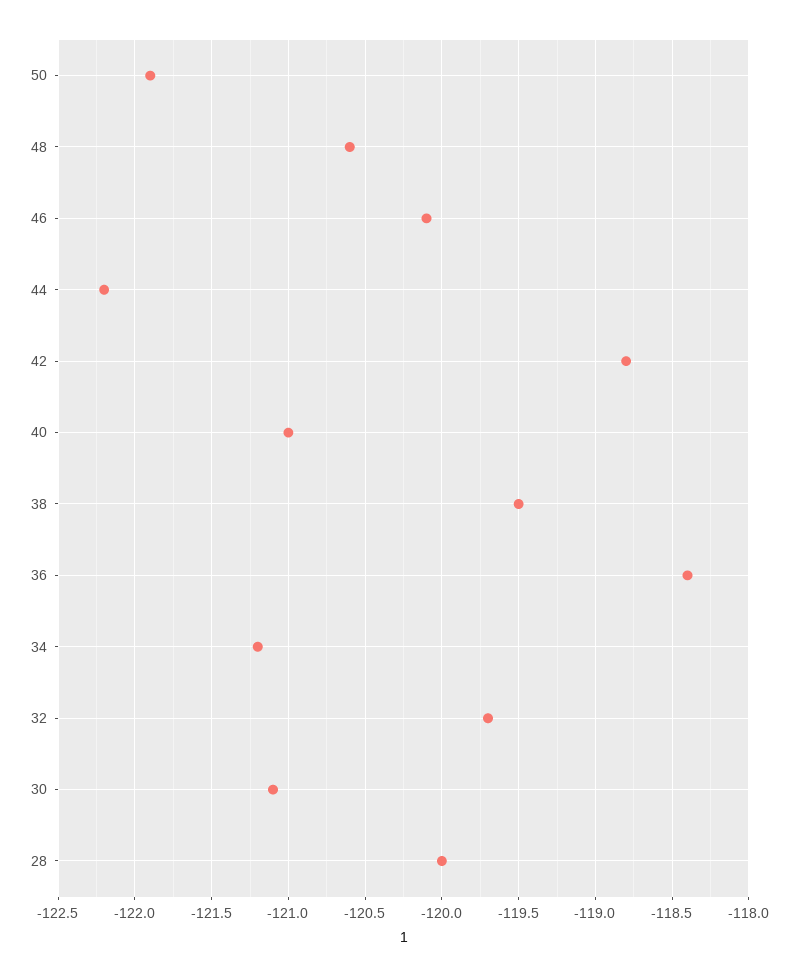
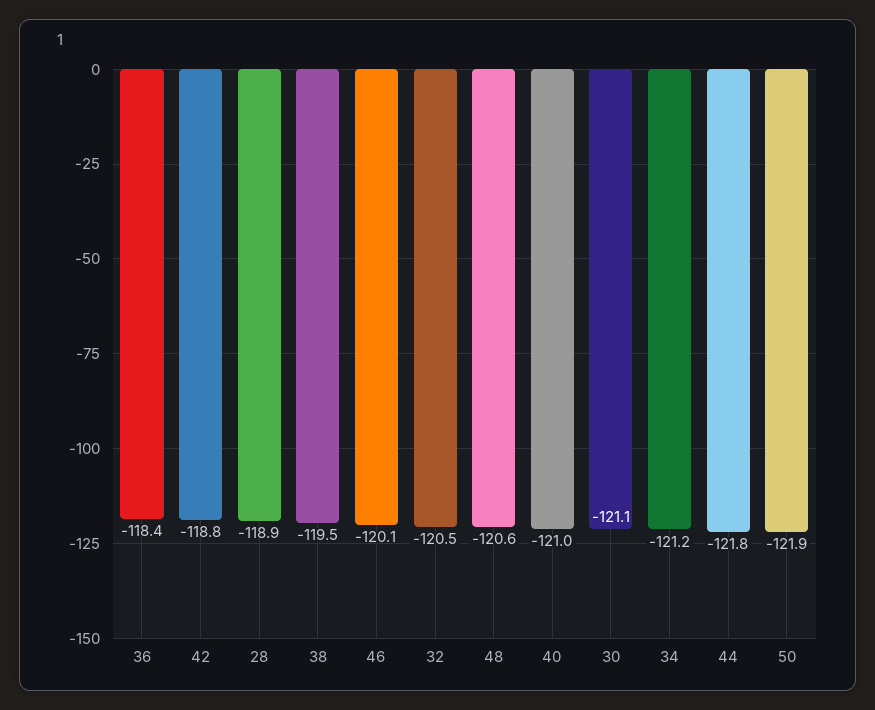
  {
    "50": -121.9,
    "48": -120.6,
    "46": -120.1,
-   "44": -122.2,
+   "44": -121.8,
    "42": -118.8,
    "40": -121,
    "38": -119.5,
    "36": -118.4,
    "34": -121.2,
-   "32": -119.7,
+   "32": -120.5,
    "30": -121.1,
-   "28": -120
+   "28": -118.9
  }

